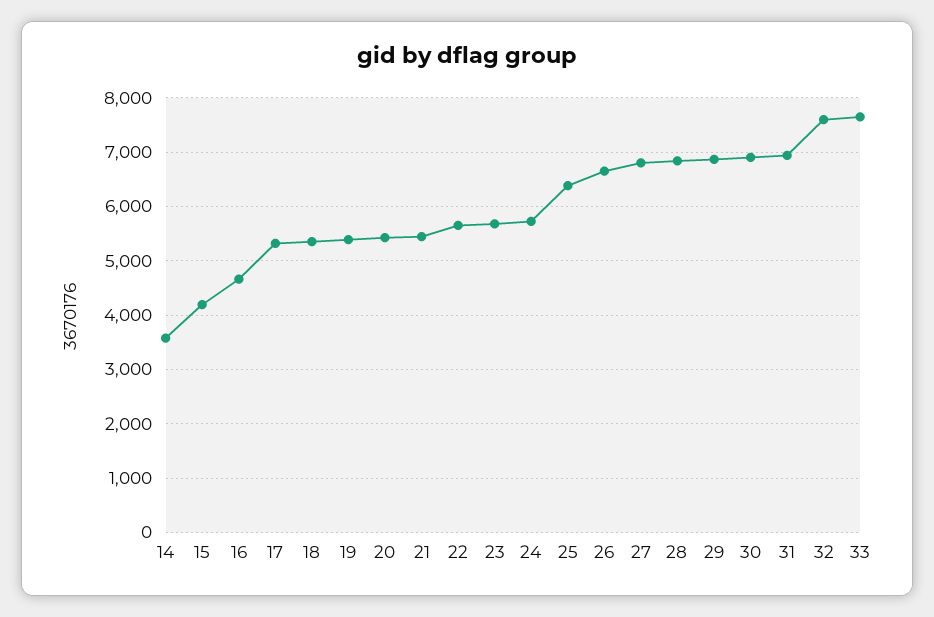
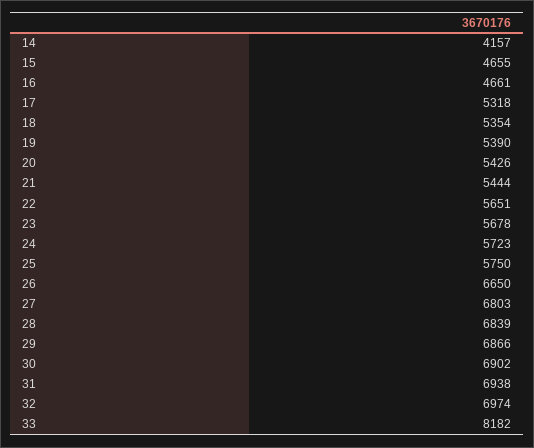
  {
-   "14": 3600,
+   "14": 4157,
-   "15": 4200,
+   "15": 4655,
    "16": 4661,
    "17": 5318,
    "18": 5354,
    "19": 5390,
    "20": 5426,
    "21": 5444,
    "22": 5651,
    "23": 5678,
    "24": 5723,
-   "25": 6400,
+   "25": 5750,
    "26": 6650,
    "27": 6803,
    "28": 6839,
    "29": 6866,
    "30": 6902,
    "31": 6938,
-   "32": 7600,
+   "32": 6974,
-   "33": 7600
+   "33": 8182
  }

